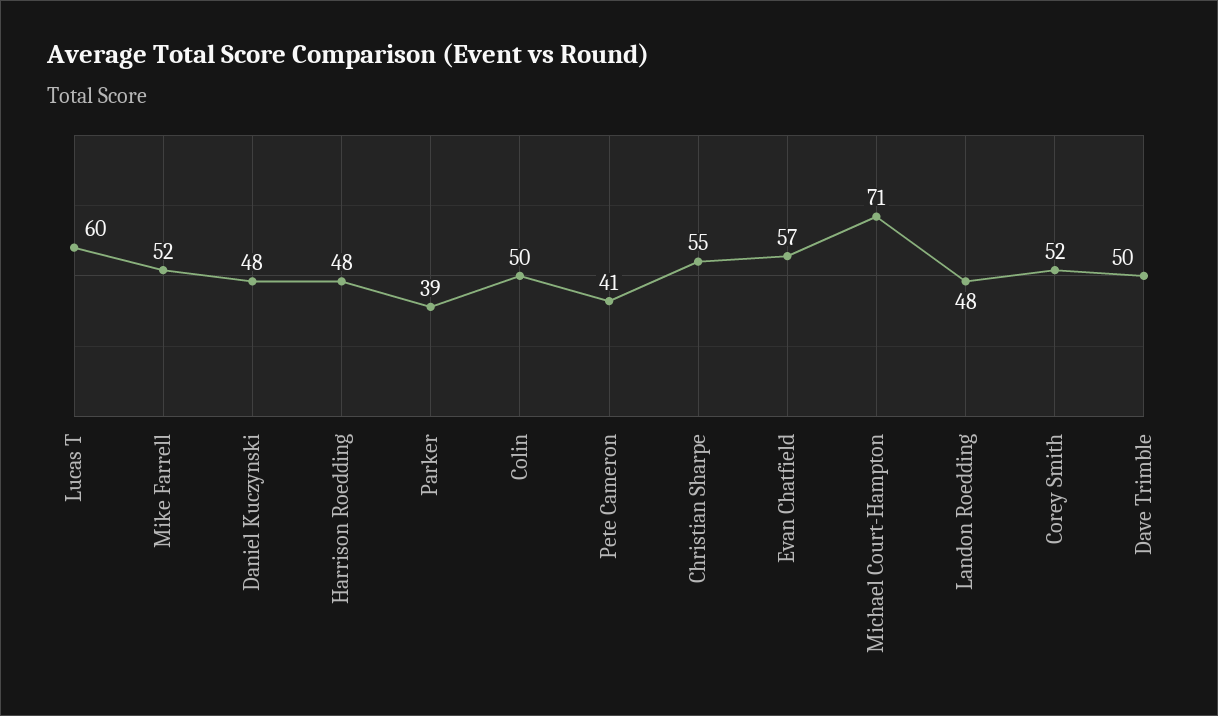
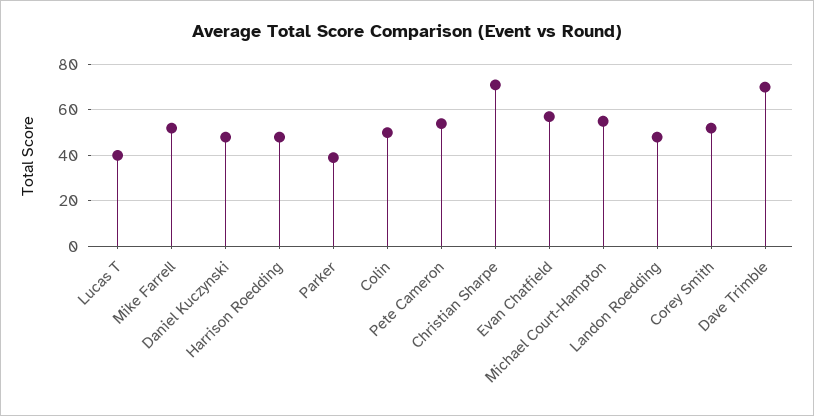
  {
-   "Lucas T": 60,
+   "Lucas T": 40,
    "Mike Farrell": 52,
    "Daniel Kuczynski": 48,
    "Harrison Roedding": 48,
    "Parker": 39,
    "Colin": 50,
-   "Pete Cameron": 41,
+   "Pete Cameron": 55,
-   "Christian Sharpe": 55,
+   "Christian Sharpe": 70,
    "Evan Chatfield": 57,
-   "Michael Court-Hampton": 71,
+   "Michael Court-Hampton": 55,
    "Landon Roedding": 48,
    "Corey Smith": 52,
-   "Dave Trimble": 50
+   "Dave Trimble": 70
  }

